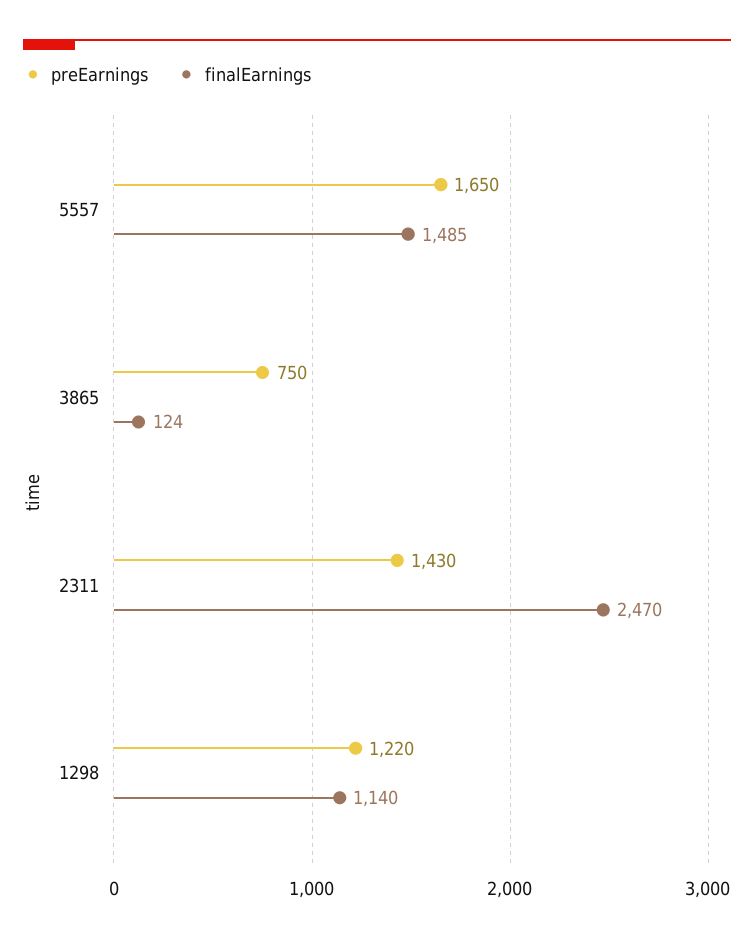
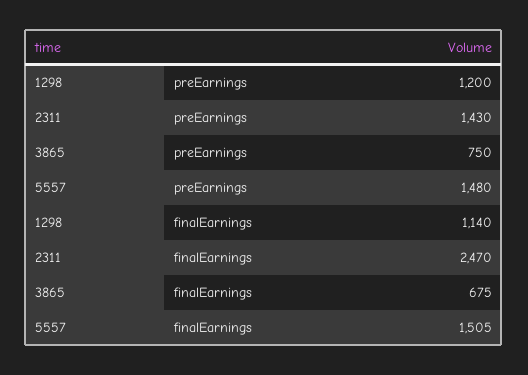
  {
    "preEarnings": {
-     "5557": 1650,
+     "5557": 1480,
      "3865": 750,
      "2311": 1430,
-     "1298": 1220
+     "1298": 1200
    },
    "finalEarnings": {
-     "5557": 1485,
+     "5557": 1505,
-     "3865": 124,
+     "3865": 675,
      "2311": 2470,
      "1298": 1140
    }
  }

